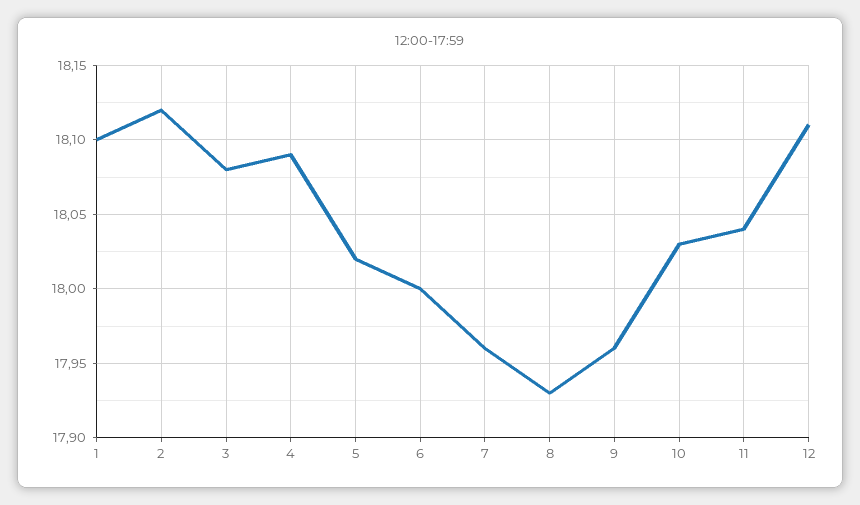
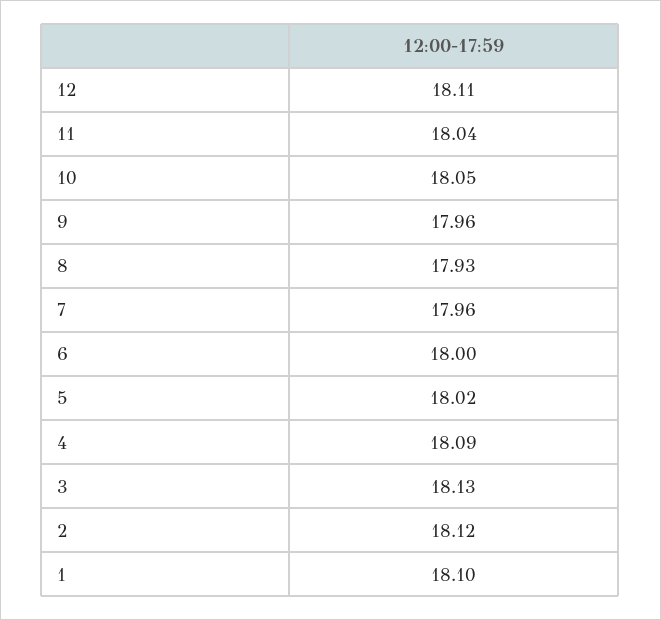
  {
    "1": 18.1,
    "2": 18.12,
-   "3": 18.08,
+   "3": 18.13,
    "4": 18.09,
    "5": 18.02,
    "6": 18,
    "7": 17.96,
    "8": 17.93,
    "9": 17.96,
-   "10": 18.03,
+   "10": 18.05,
    "11": 18.04,
    "12": 18.11
  }

